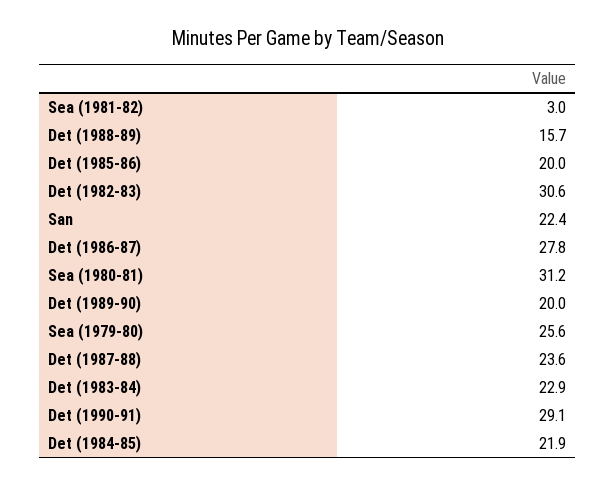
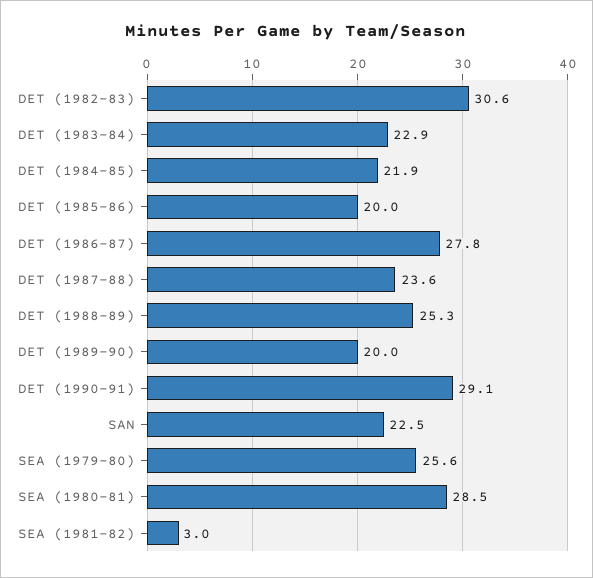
  {
    "Sea (1981-82)": 3,
-   "Det (1988-89)": 15.7,
+   "Det (1988-89)": 25.3,
    "Det (1985-86)": 20,
    "Det (1982-83)": 30.6,
-   "San": 22.4,
+   "San": 22.5,
    "Det (1986-87)": 27.8,
-   "Sea (1980-81)": 31.2,
+   "Sea (1980-81)": 28.5,
    "Det (1989-90)": 20,
    "Sea (1979-80)": 25.6,
    "Det (1987-88)": 23.6,
    "Det (1983-84)": 22.9,
    "Det (1990-91)": 29.1,
    "Det (1984-85)": 21.9
  }

